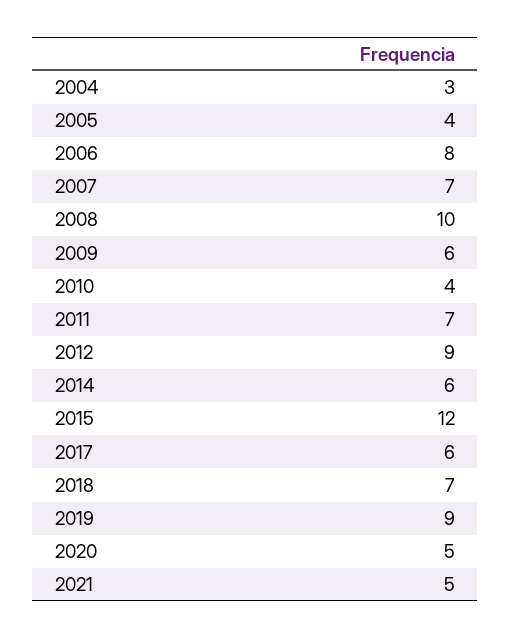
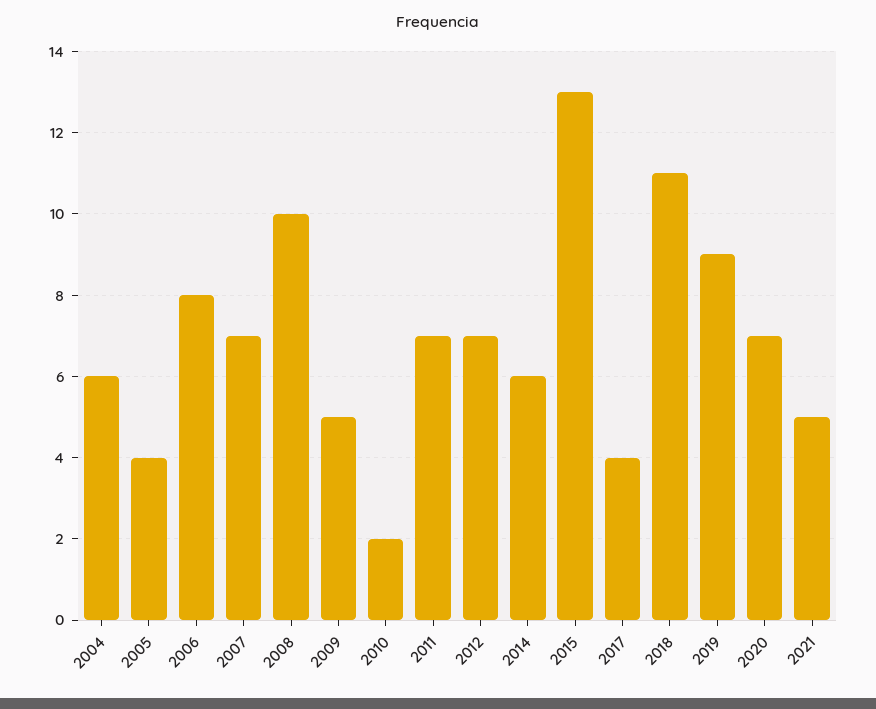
  {
-   "2004": 3,
+   "2004": 6,
    "2005": 4,
    "2006": 8,
    "2007": 7,
    "2008": 10,
-   "2009": 6,
+   "2009": 5,
-   "2010": 4,
+   "2010": 2,
    "2011": 7,
-   "2012": 9,
+   "2012": 7,
    "2014": 6,
-   "2015": 12,
+   "2015": 13,
-   "2017": 6,
+   "2017": 4,
-   "2018": 7,
+   "2018": 11,
    "2019": 9,
-   "2020": 5,
+   "2020": 7,
    "2021": 5
  }

